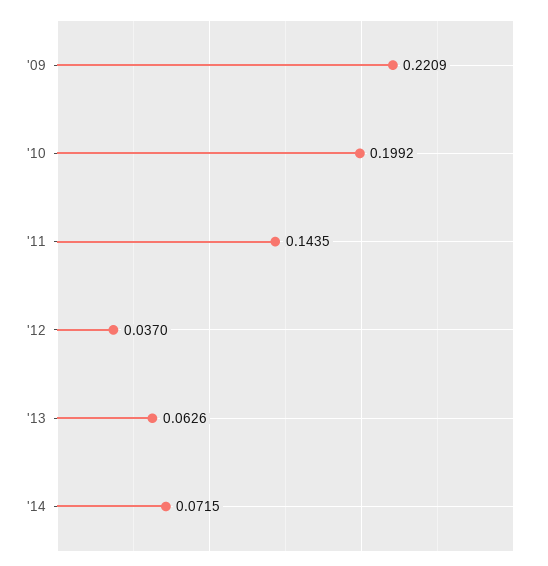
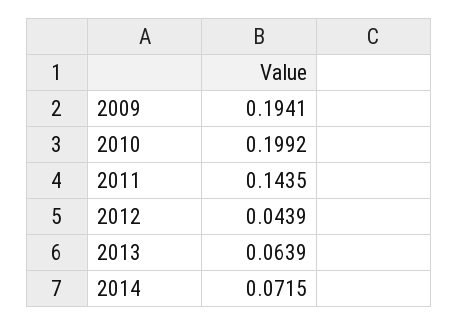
  {
-   "'09": 0.2209,
+   "'09": 0.1941,
    "'10": 0.1992,
    "'11": 0.1435,
-   "'12": 0.037,
+   "'12": 0.0439,
-   "'13": 0.0626,
+   "'13": 0.0639,
    "'14": 0.0715
  }

